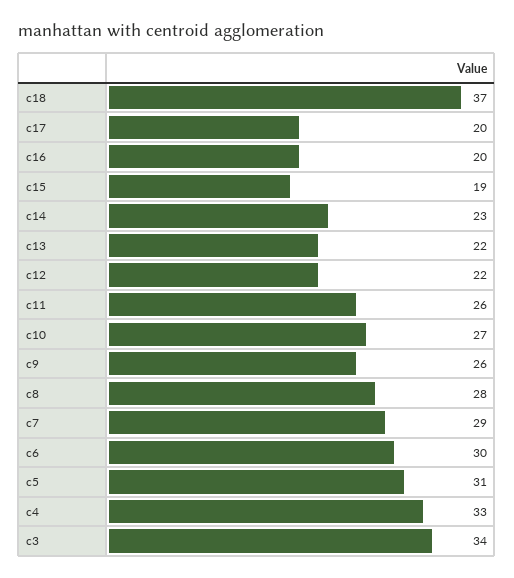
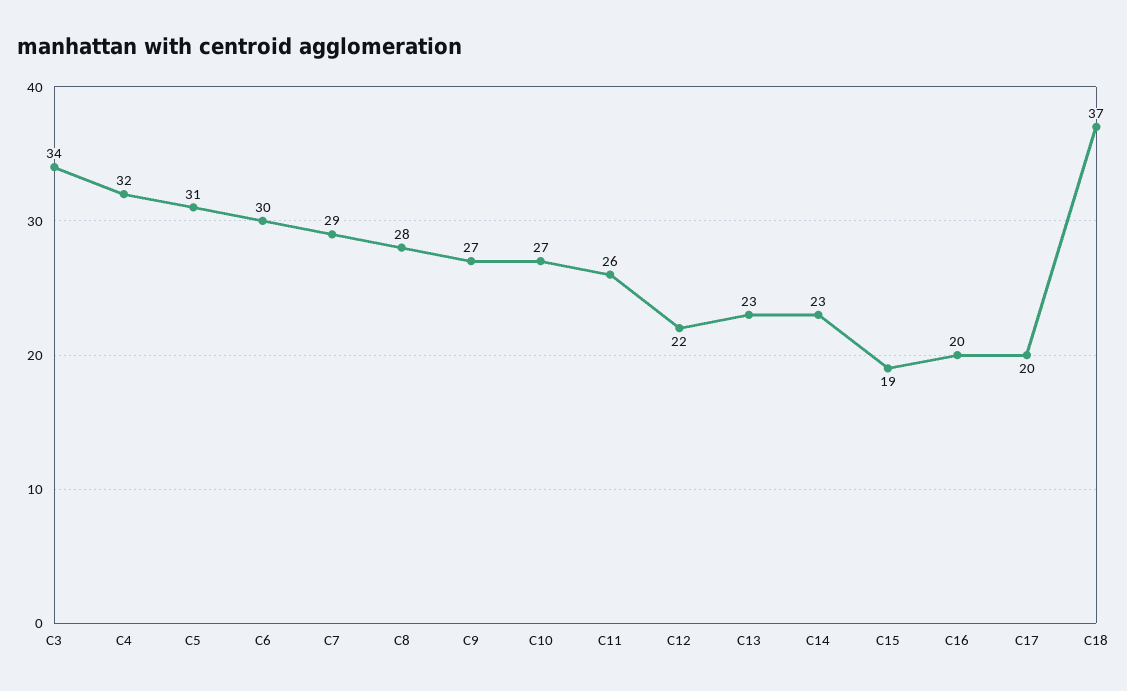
  {
    "c18": 37,
    "c17": 20,
    "c16": 20,
    "c15": 19,
    "c14": 23,
-   "c13": 22,
+   "c13": 23,
    "c12": 22,
    "c11": 26,
    "c10": 27,
-   "c9": 26,
+   "c9": 27,
    "c8": 28,
    "c7": 29,
    "c6": 30,
    "c5": 31,
-   "c4": 33,
+   "c4": 32,
    "c3": 34
  }

